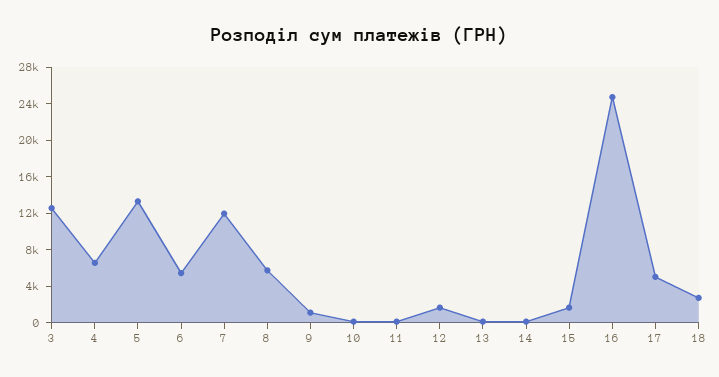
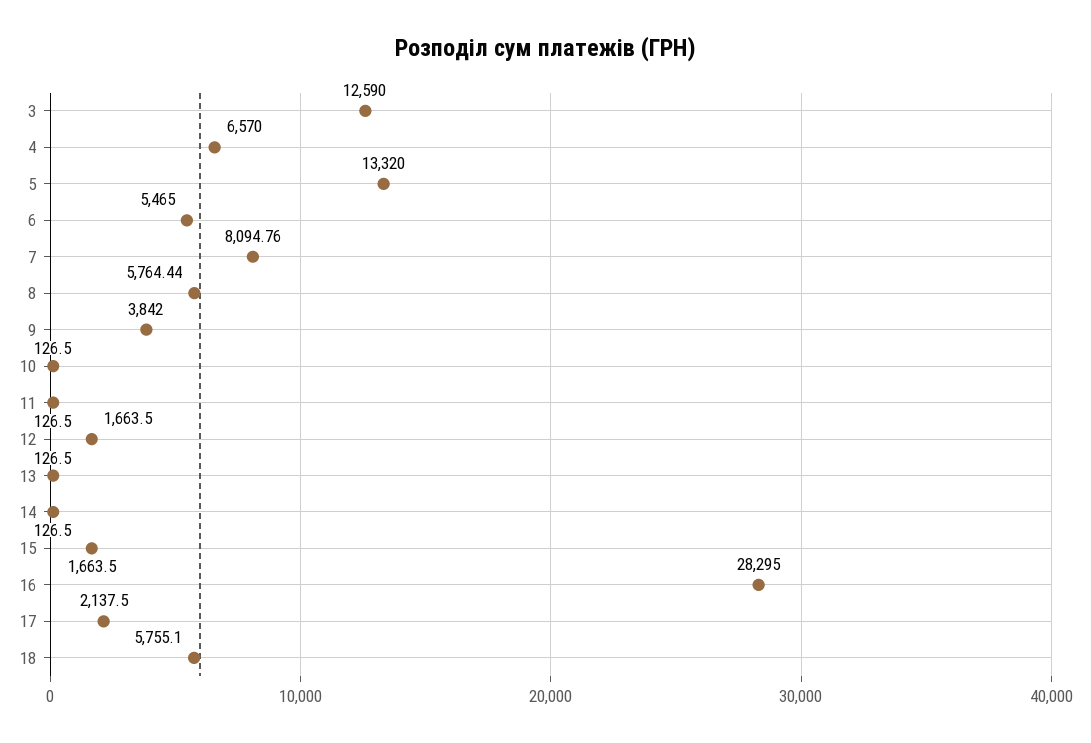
  {
    "3": 12590,
    "4": 6570,
    "5": 13320,
    "6": 5465,
-   "7": 12000,
+   "7": 8094.76,
    "8": 5764.44,
-   "9": 1000,
+   "9": 3842,
    "10": 126.5,
    "11": 126.5,
    "12": 1663.5,
    "13": 126.5,
    "14": 126.5,
    "15": 1663.5,
-   "16": 25000,
+   "16": 28295,
-   "17": 5000,
+   "17": 2137.5,
-   "18": 3000
+   "18": 5755.1
  }

